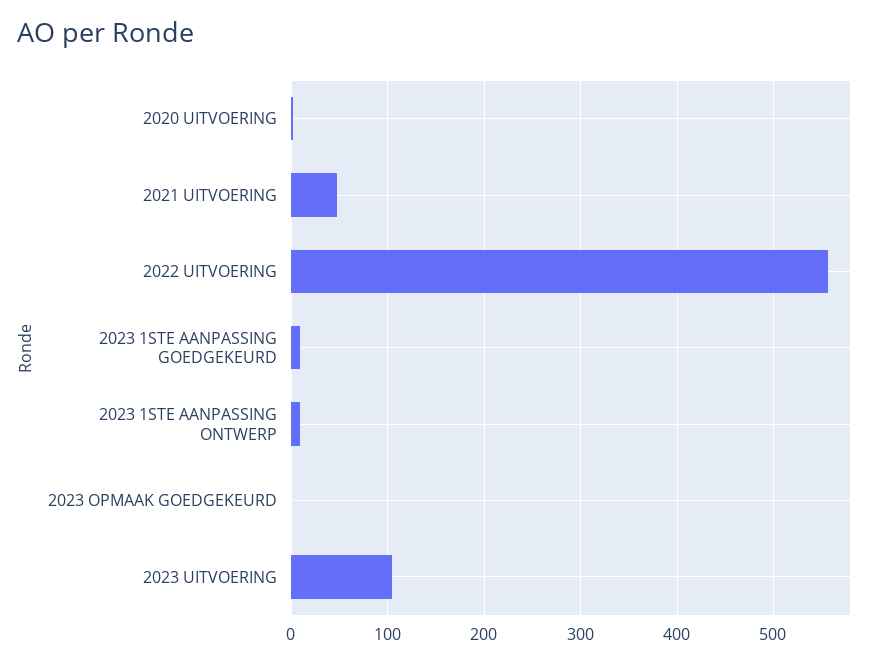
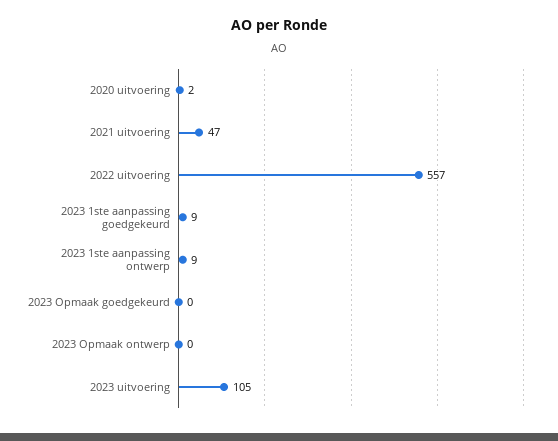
  {
    "2020 UITVOERING": 2,
    "2021 UITVOERING": 47,
    "2022 UITVOERING": 557,
    "2023 1STE AANPASSING GOEDGEKEURD": 9,
    "2023 1STE AANPASSING ONTWERP": 9,
    "2023 OPMAAK GOEDGEKEURD": 0,
-   "2023 UITVOERING": 105
+   "2023 UITVOERING": 105,
+   "2023 Opmaak ontwerp": 0
  }

